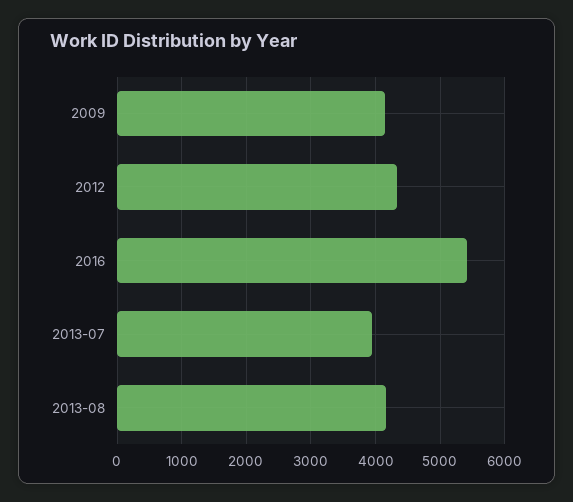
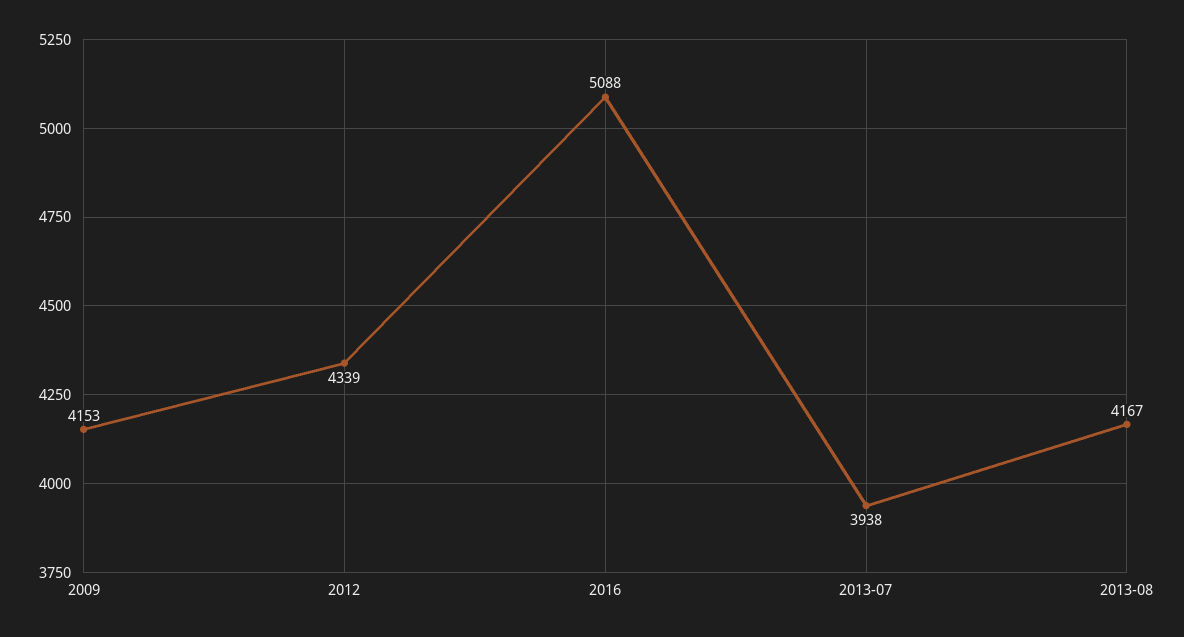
  {
    "2009": 4153,
    "2012": 4339,
-   "2016": 5400,
+   "2016": 5088,
    "2013-07": 3938,
    "2013-08": 4167
  }

